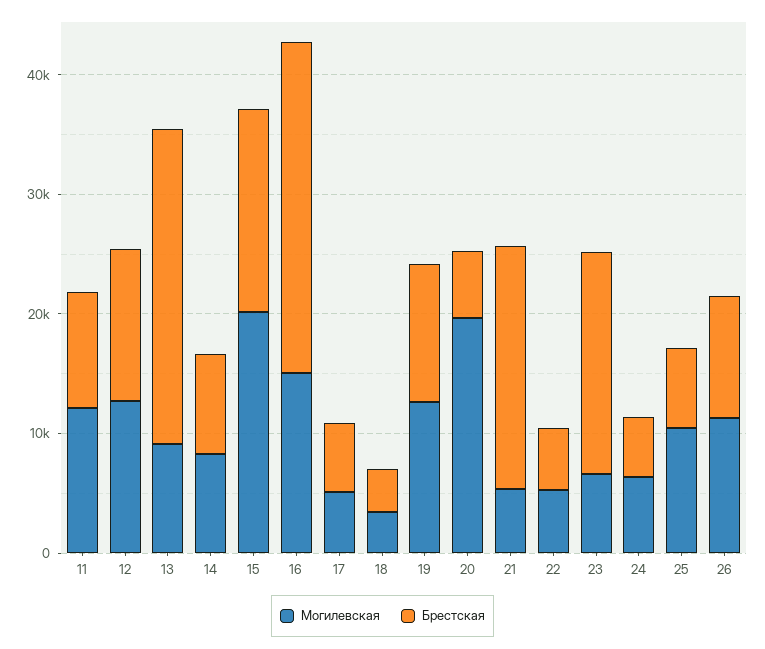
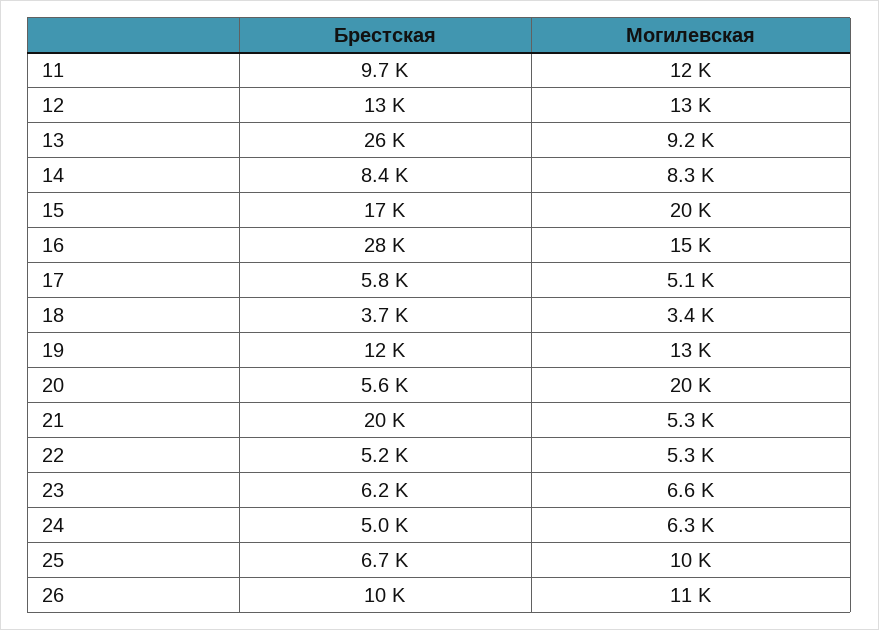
  {
    "Могилевская": {
      "11": 12000,
      "12": 13000,
      "13": 9200,
      "14": 8300,
      "15": 20000,
      "16": 15000,
      "17": 5100,
      "18": 3400,
      "19": 13000,
      "20": 20000,
      "21": 5300,
      "22": 5300,
      "23": 6600,
      "24": 6300,
      "25": 10000,
      "26": 11000
    },
    "Брестская": {
      "11": 9700,
      "12": 13000,
      "13": 26000,
      "14": 8400,
      "15": 17000,
      "16": 28000,
      "17": 5800,
      "18": 3700,
      "19": 12000,
      "20": 5600,
      "21": 20000,
      "22": 5200,
-     "23": 18000,
+     "23": 6200,
      "24": 5000,
      "25": 6700,
      "26": 10000
    }
  }

